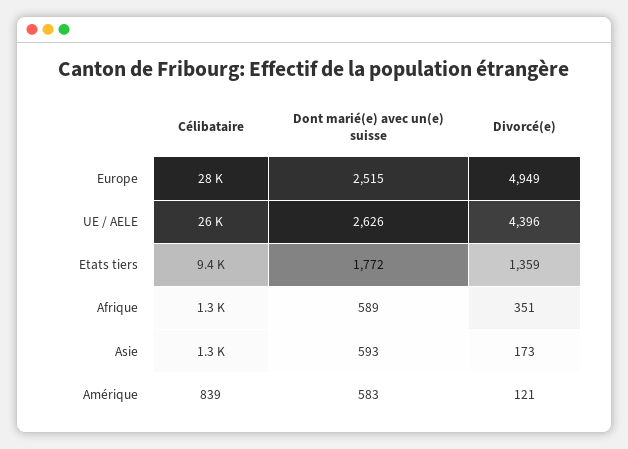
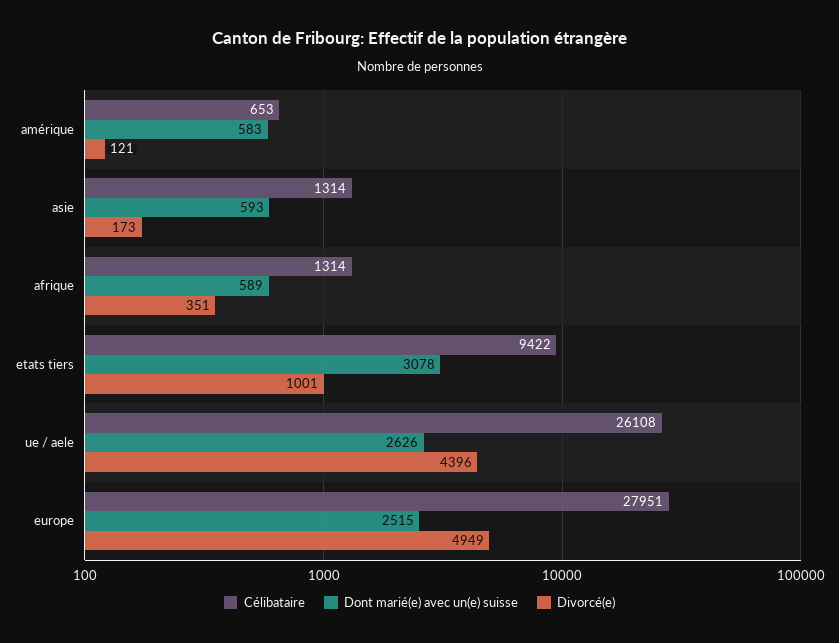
  {
    "Célibataire": {
      "Europe": 27951,
      "UE / AELE": 26108,
      "Etats tiers": 9422,
      "Afrique": 1314,
      "Asie": 1314,
-     "Amérique": 839
+     "Amérique": 653
    },
    "Dont marié(e) avec un(e) suisse": {
      "Europe": 2515,
      "UE / AELE": 2626,
-     "Etats tiers": 1772,
+     "Etats tiers": 3078,
      "Afrique": 589,
      "Asie": 593,
      "Amérique": 583
    },
    "Divorcé(e)": {
      "Europe": 4949,
      "UE / AELE": 4396,
-     "Etats tiers": 1359,
+     "Etats tiers": 1001,
      "Afrique": 351,
      "Asie": 173,
      "Amérique": 121
    }
  }

